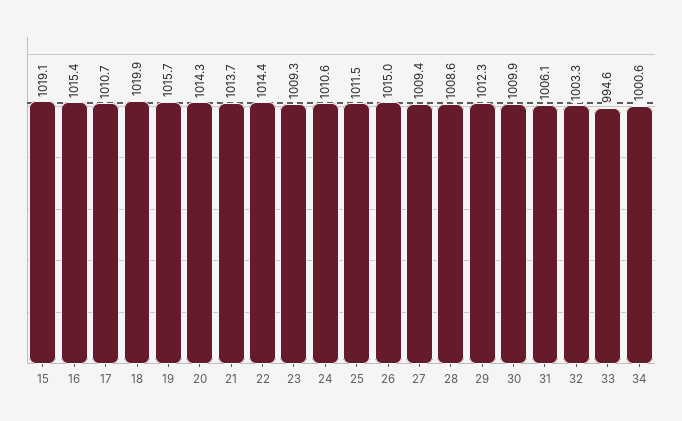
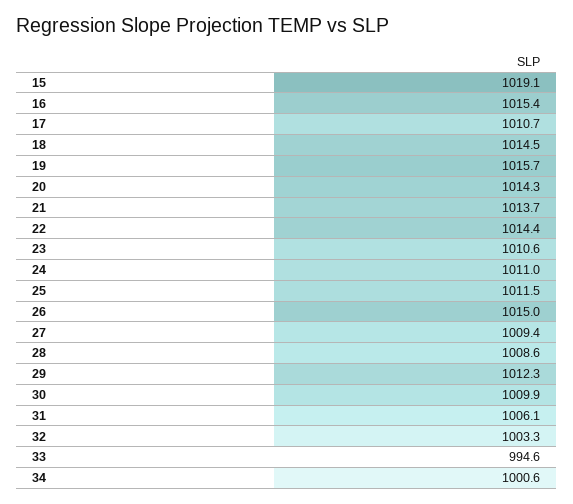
  {
    "15": 1019.1,
    "16": 1015.4,
    "17": 1010.7,
-   "18": 1019.9,
+   "18": 1014.5,
    "19": 1015.7,
    "20": 1014.3,
    "21": 1013.7,
    "22": 1014.4,
-   "23": 1009.3,
+   "23": 1010.6,
-   "24": 1010.6,
+   "24": 1011,
    "25": 1011.5,
    "26": 1015,
    "27": 1009.4,
    "28": 1008.6,
    "29": 1012.3,
    "30": 1009.9,
    "31": 1006.1,
    "32": 1003.3,
    "33": 994.6,
    "34": 1000.6
  }

